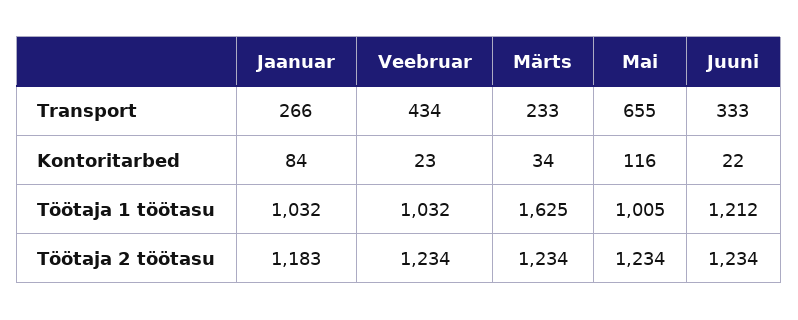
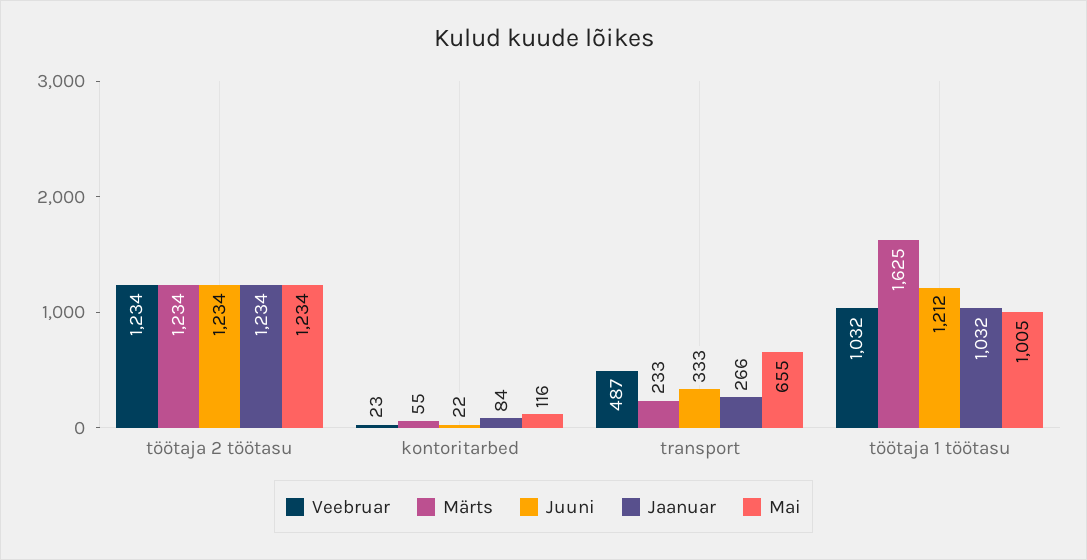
  {
    "Jaanuar": {
      "Transport": 266,
      "Kontoritarbed": 84,
      "Töötaja 1 töötasu": 1032,
-     "Töötaja 2 töötasu": 1183
+     "Töötaja 2 töötasu": 1234
    },
    "Veebruar": {
-     "Transport": 434,
+     "Transport": 487,
      "Kontoritarbed": 23,
      "Töötaja 1 töötasu": 1032,
      "Töötaja 2 töötasu": 1234
    },
    "Märts": {
      "Transport": 233,
-     "Kontoritarbed": 34,
+     "Kontoritarbed": 55,
      "Töötaja 1 töötasu": 1625,
      "Töötaja 2 töötasu": 1234
    },
    "Mai": {
      "Transport": 655,
      "Kontoritarbed": 116,
      "Töötaja 1 töötasu": 1005,
      "Töötaja 2 töötasu": 1234
    },
    "Juuni": {
      "Transport": 333,
      "Kontoritarbed": 22,
      "Töötaja 1 töötasu": 1212,
      "Töötaja 2 töötasu": 1234
    }
  }

